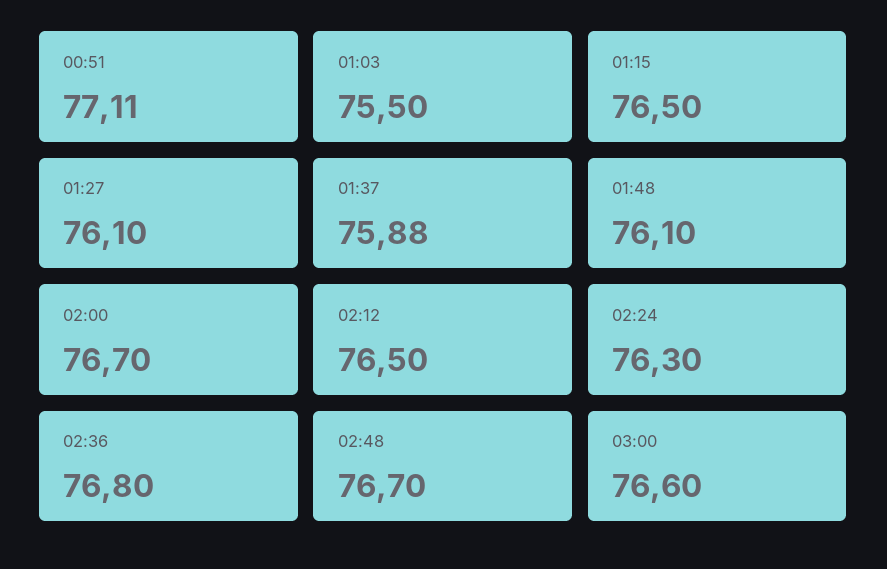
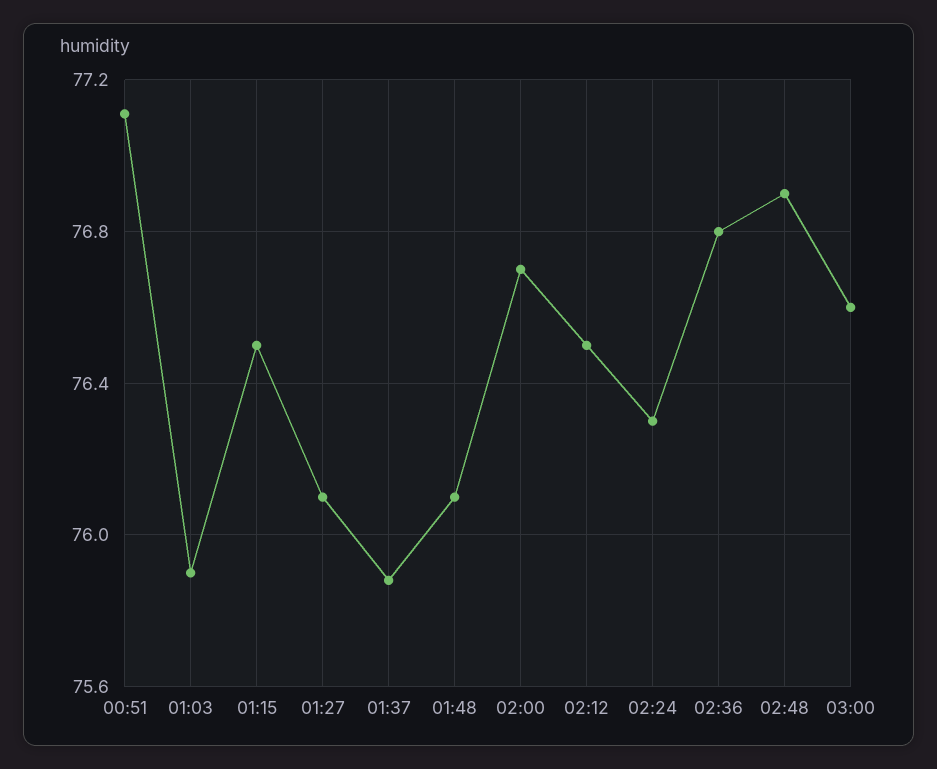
  {
    "00:51": 77.11,
-   "01:03": 75.5,
+   "01:03": 75.9,
    "01:15": 76.5,
    "01:27": 76.1,
    "01:37": 75.88,
    "01:48": 76.1,
    "02:00": 76.7,
    "02:12": 76.5,
    "02:24": 76.3,
    "02:36": 76.8,
-   "02:48": 76.7,
+   "02:48": 76.9,
    "03:00": 76.6
  }

